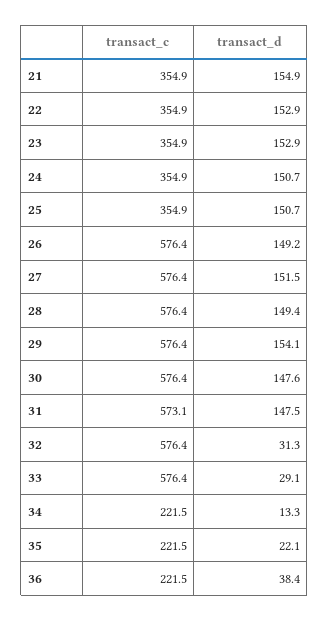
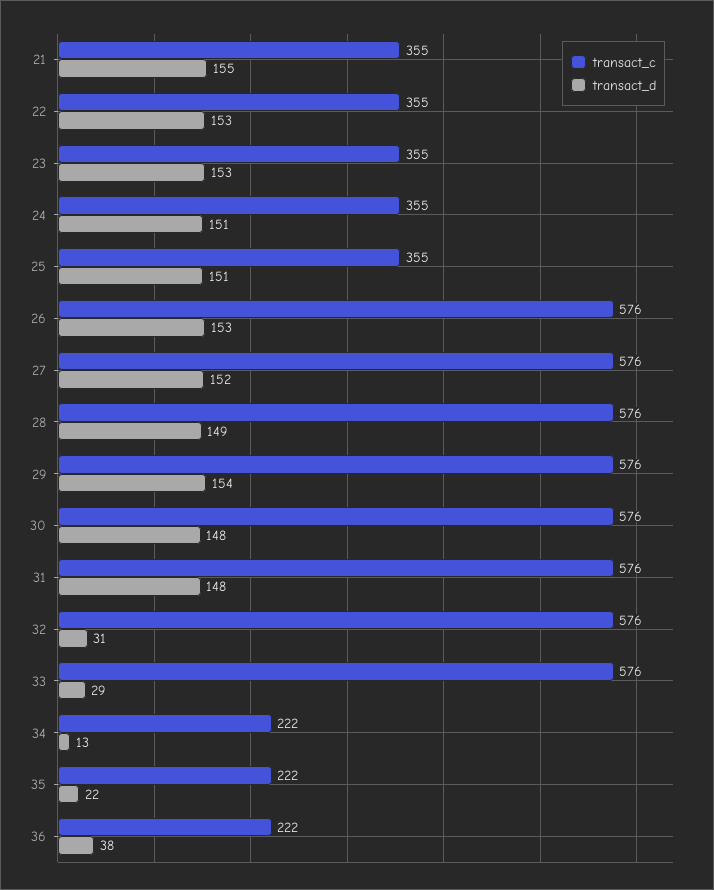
  {
    "transact_c": {
      "21": 354.9,
      "22": 354.9,
      "23": 354.9,
      "24": 354.9,
      "25": 354.9,
      "26": 576.4,
      "27": 576.4,
      "28": 576.4,
      "29": 576.4,
      "30": 576.4,
-     "31": 573.1,
+     "31": 576,
      "32": 576.4,
      "33": 576.4,
      "34": 221.5,
      "35": 221.5,
      "36": 221.5
    },
    "transact_d": {
      "21": 154.9,
      "22": 152.9,
      "23": 152.9,
      "24": 150.7,
      "25": 150.7,
-     "26": 149.2,
+     "26": 153,
      "27": 151.5,
      "28": 149.4,
      "29": 154.1,
      "30": 147.6,
      "31": 147.5,
      "32": 31.3,
      "33": 29.1,
      "34": 13.3,
      "35": 22.1,
      "36": 38.4
    }
  }

